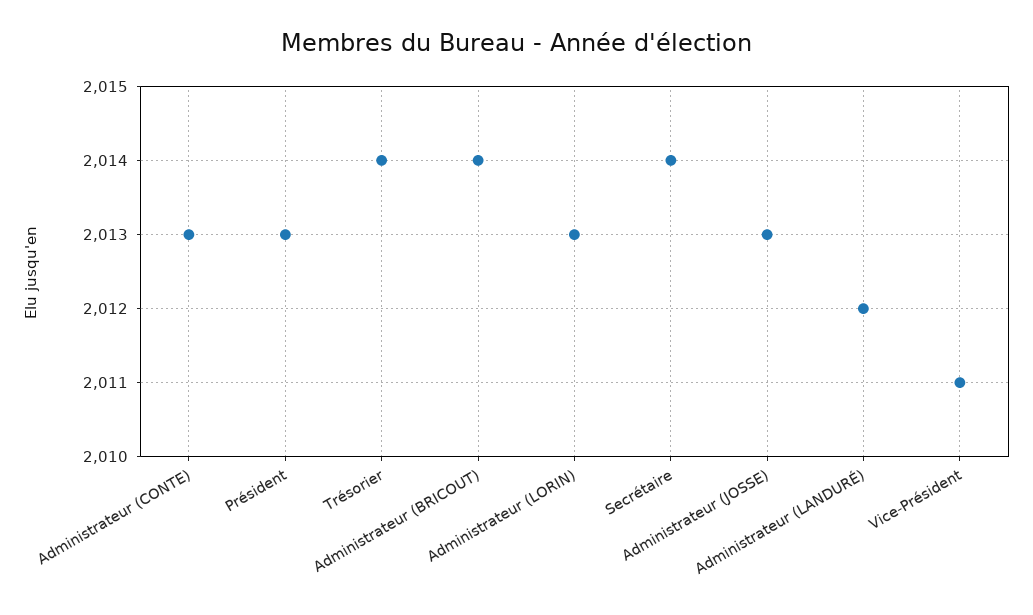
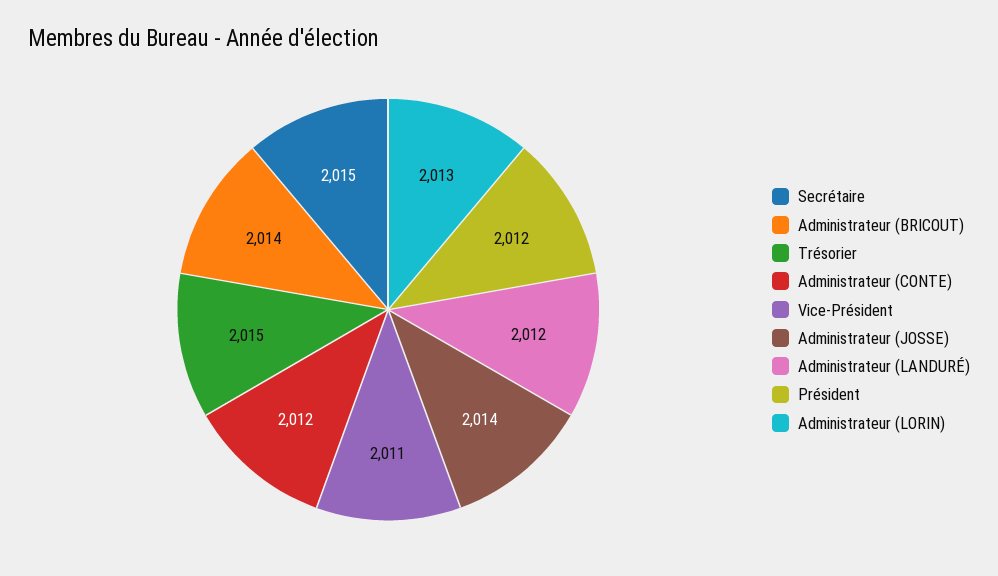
  {
-   "Administrateur (CONTE)": 2013,
+   "Administrateur (CONTE)": 2012,
-   "Président": 2013,
+   "Président": 2012,
-   "Trésorier": 2014,
+   "Trésorier": 2015,
    "Administrateur (BRICOUT)": 2014,
    "Administrateur (LORIN)": 2013,
-   "Secrétaire": 2014,
+   "Secrétaire": 2015,
-   "Administrateur (JOSSE)": 2013,
+   "Administrateur (JOSSE)": 2014,
    "Administrateur (LANDURÉ)": 2012,
    "Vice-Président": 2011
  }

